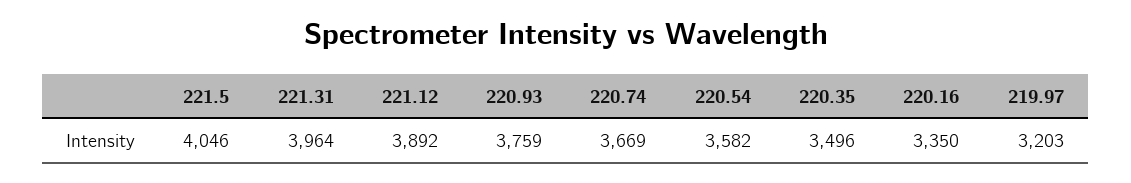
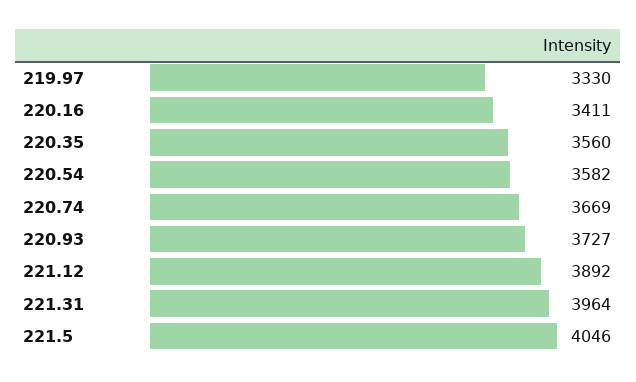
  {
    "221.5": 4046,
    "221.31": 3964,
    "221.12": 3892,
-   "220.93": 3759,
+   "220.93": 3727,
    "220.74": 3669,
    "220.54": 3582,
-   "220.35": 3496,
+   "220.35": 3560,
-   "220.16": 3350,
+   "220.16": 3411,
-   "219.97": 3203
+   "219.97": 3330
  }

